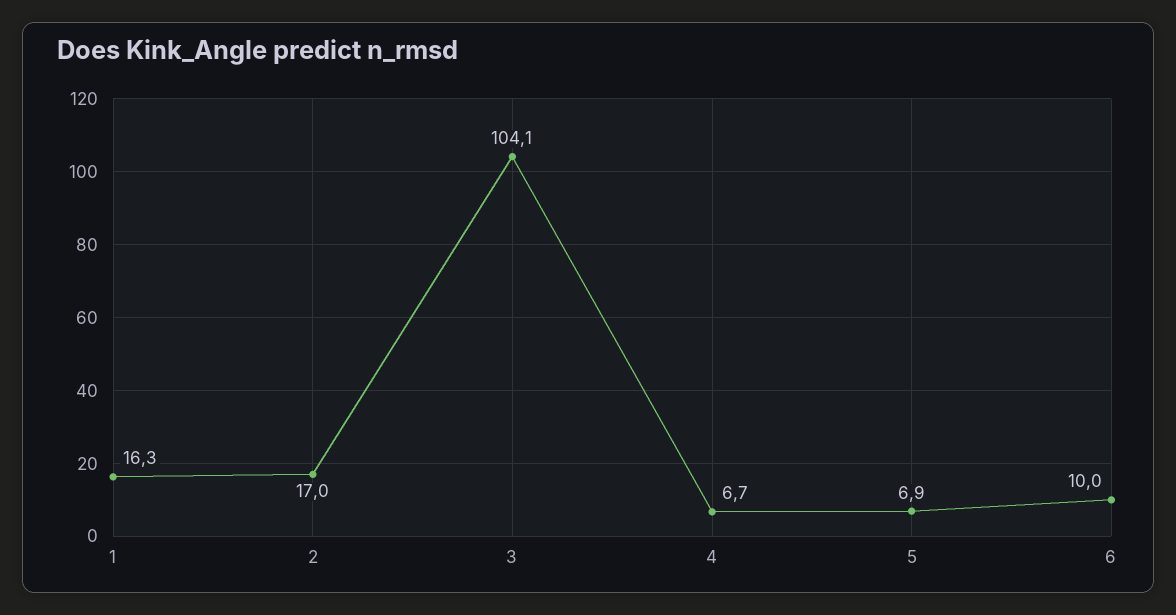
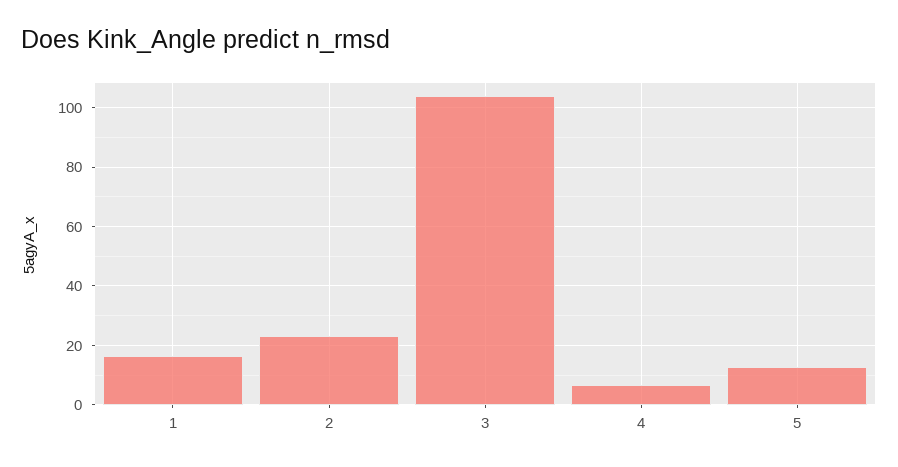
  {
    "1": 16.3,
-   "2": 17,
+   "2": 22.5,
    "3": 104.1,
    "4": 6.7,
-   "5": 6.9,
+   "5": 12.5
-   "6": 10
  }

